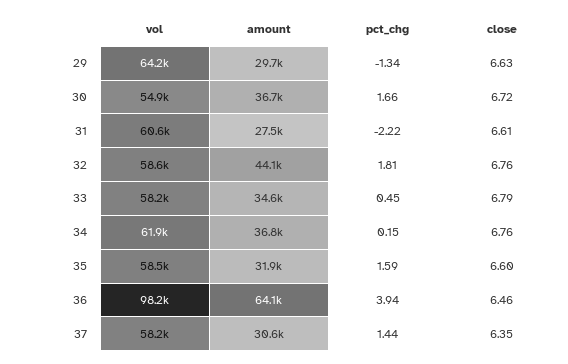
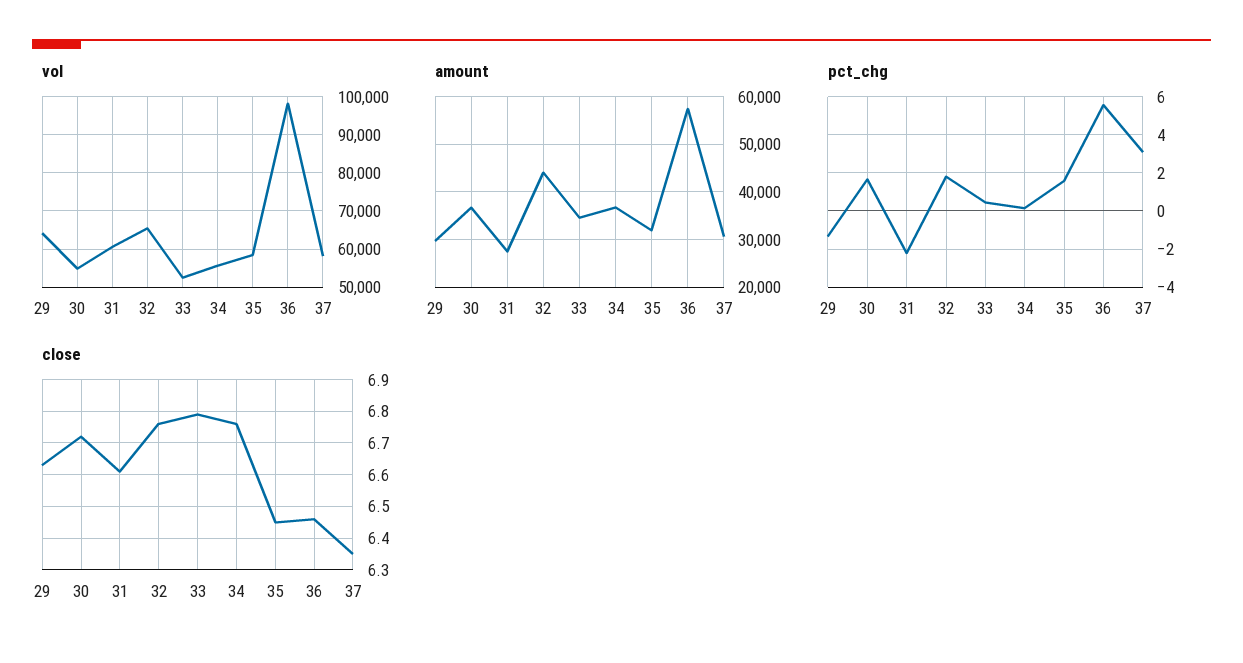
  {
    "vol": {
      "29": 64200,
      "30": 54900,
      "31": 60600,
-     "32": 58600,
+     "32": 66000,
-     "33": 58200,
+     "33": 52000,
-     "34": 61900,
+     "34": 56000,
      "35": 58500,
      "36": 98200,
      "37": 58200
    },
    "amount": {
      "29": 29700,
      "30": 36700,
      "31": 27500,
      "32": 44100,
      "33": 34600,
      "34": 36800,
      "35": 31900,
-     "36": 64100,
+     "36": 58000,
      "37": 30600
    },
    "pct_chg": {
      "29": -1.34,
      "30": 1.66,
      "31": -2.22,
      "32": 1.81,
      "33": 0.45,
      "34": 0.15,
      "35": 1.59,
-     "36": 3.94,
+     "36": 5.5,
-     "37": 1.44
+     "37": 3
    },
    "close": {
      "29": 6.63,
      "30": 6.72,
      "31": 6.61,
      "32": 6.76,
      "33": 6.79,
      "34": 6.76,
-     "35": 6.6,
+     "35": 6.45,
      "36": 6.46,
      "37": 6.35
    }
  }

